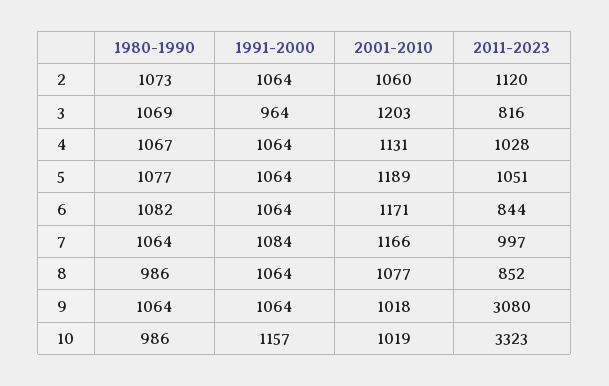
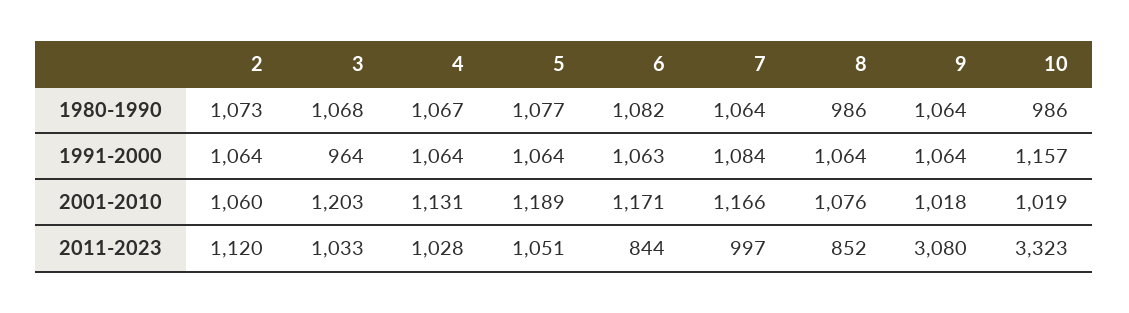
  {
    "1980-1990": {
      "2": 1073,
-     "3": 1069,
+     "3": 1068,
      "4": 1067,
      "5": 1077,
      "6": 1082,
      "7": 1064,
      "8": 986,
      "9": 1064,
      "10": 986
    },
    "1991-2000": {
      "2": 1064,
      "3": 964,
      "4": 1064,
      "5": 1064,
-     "6": 1064,
+     "6": 1063,
      "7": 1084,
      "8": 1064,
      "9": 1064,
      "10": 1157
    },
    "2001-2010": {
      "2": 1060,
      "3": 1203,
      "4": 1131,
      "5": 1189,
      "6": 1171,
      "7": 1166,
-     "8": 1077,
+     "8": 1076,
      "9": 1018,
      "10": 1019
    },
    "2011-2023": {
      "2": 1120,
-     "3": 816,
+     "3": 1033,
      "4": 1028,
      "5": 1051,
      "6": 844,
      "7": 997,
      "8": 852,
      "9": 3080,
      "10": 3323
    }
  }

